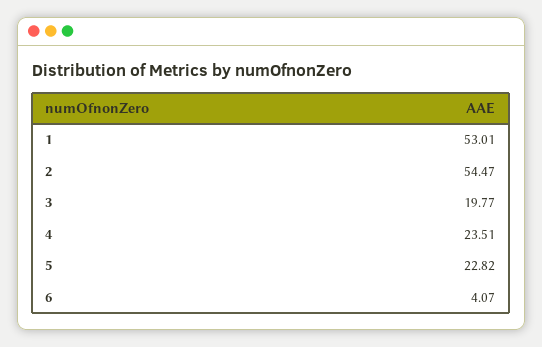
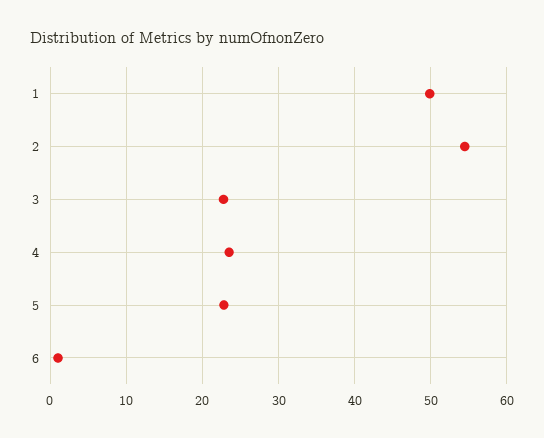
  {
-   "1": 53.01,
+   "1": 50,
    "2": 54.47,
-   "3": 19.77,
+   "3": 23,
    "4": 23.51,
    "5": 22.82,
-   "6": 4.07
+   "6": 1
  }

